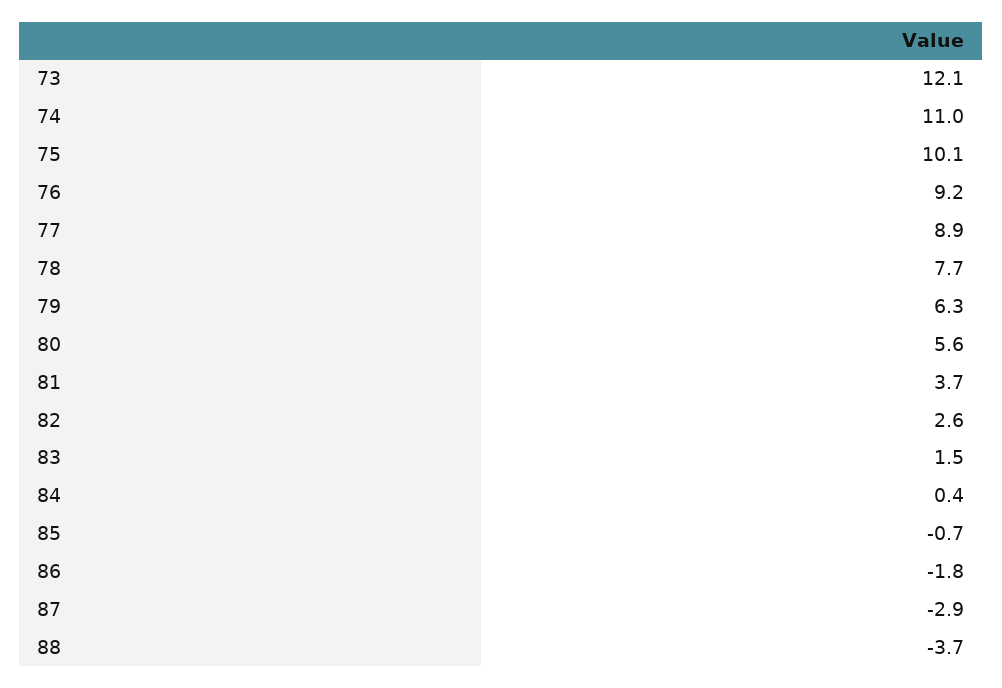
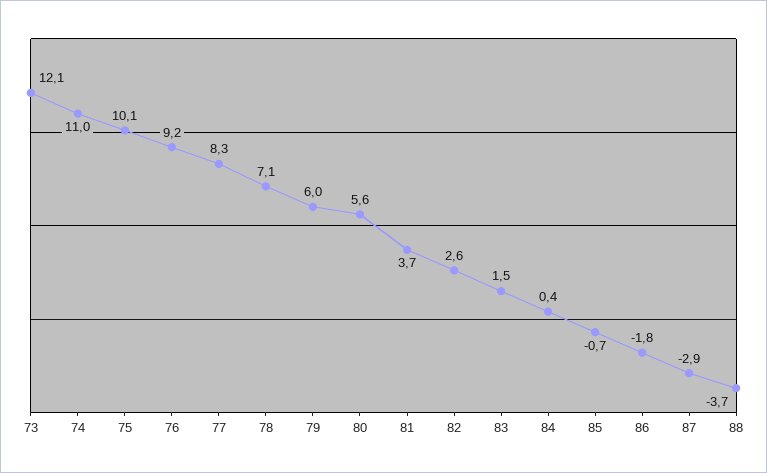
  {
    "73": 12.1,
    "74": 11,
    "75": 10.1,
    "76": 9.2,
-   "77": 8.9,
+   "77": 8.3,
-   "78": 7.7,
+   "78": 7.1,
-   "79": 6.3,
+   "79": 6,
    "80": 5.6,
    "81": 3.7,
    "82": 2.6,
    "83": 1.5,
    "84": 0.4,
    "85": -0.7,
    "86": -1.8,
    "87": -2.9,
    "88": -3.7
  }

